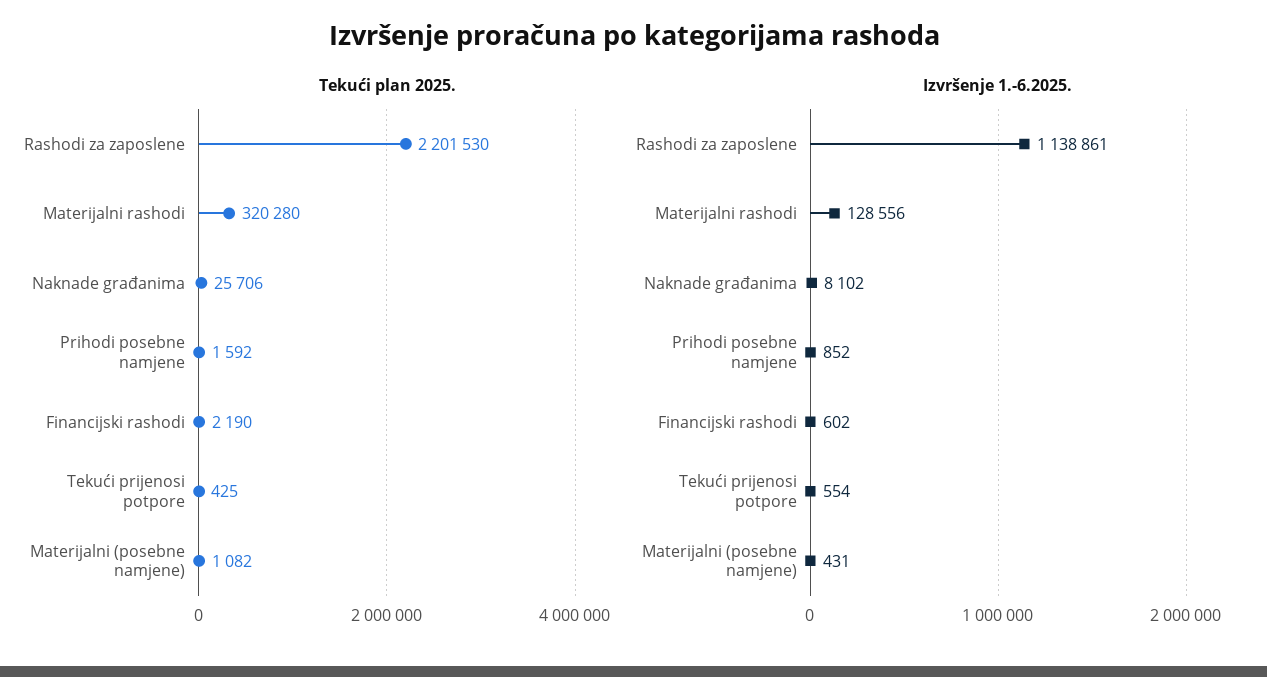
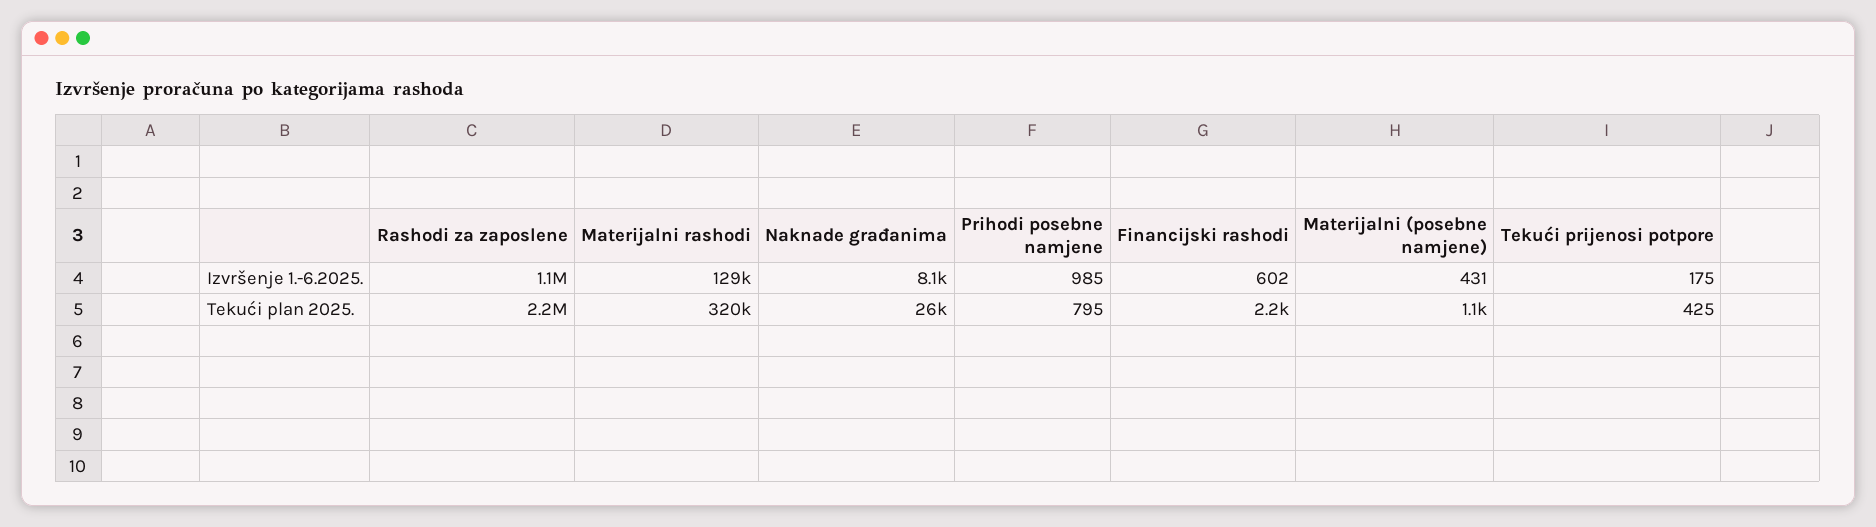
  {
    "Tekući plan 2025.": {
      "Rashodi za zaposlene": 2201530,
      "Materijalni rashodi": 320280,
      "Naknade građanima": 25706,
-     "Prihodi posebne namjene": 1592,
+     "Prihodi posebne namjene": 795,
      "Financijski rashodi": 2190,
      "Tekući prijenosi potpore": 425,
      "Materijalni (posebne namjene)": 1082
    },
    "Izvršenje 1.-6.2025.": {
      "Rashodi za zaposlene": 1138861,
      "Materijalni rashodi": 128556,
      "Naknade građanima": 8102,
-     "Prihodi posebne namjene": 852,
+     "Prihodi posebne namjene": 985,
      "Financijski rashodi": 602,
-     "Tekući prijenosi potpore": 554,
+     "Tekući prijenosi potpore": 175,
      "Materijalni (posebne namjene)": 431
    }
  }

